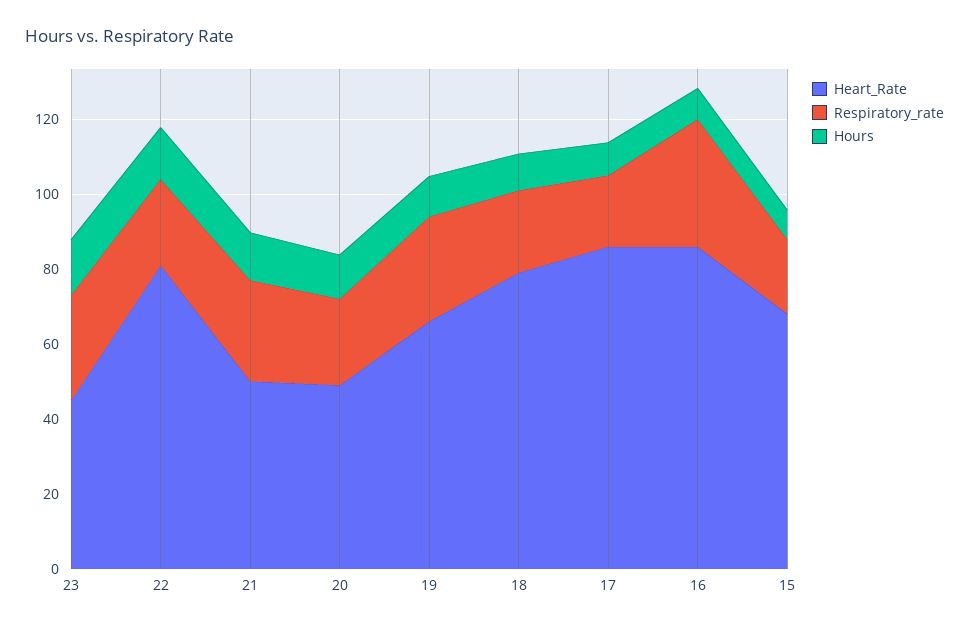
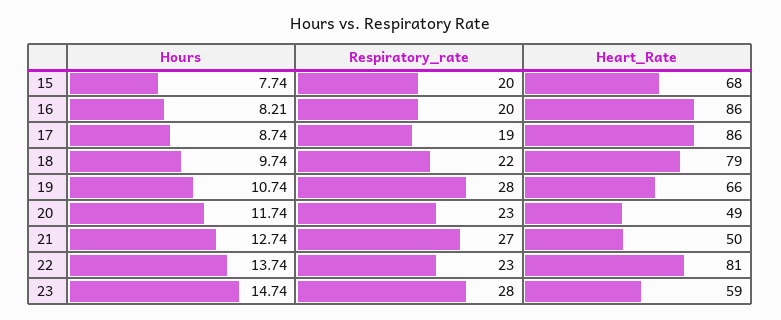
  {
    "Heart_Rate": {
-     "23": 45,
+     "23": 59,
      "22": 81,
      "21": 50,
      "20": 49,
      "19": 66,
      "18": 79,
      "17": 86,
      "16": 86,
      "15": 68
    },
    "Respiratory_rate": {
      "23": 28,
      "22": 23,
      "21": 27,
      "20": 23,
      "19": 28,
      "18": 22,
      "17": 19,
-     "16": 35,
+     "16": 20,
      "15": 20
    },
    "Hours": {
      "23": 14.74,
      "22": 13.74,
      "21": 12.74,
      "20": 11.74,
      "19": 10.74,
      "18": 9.74,
      "17": 8.74,
      "16": 8.21,
      "15": 7.74
    }
  }

